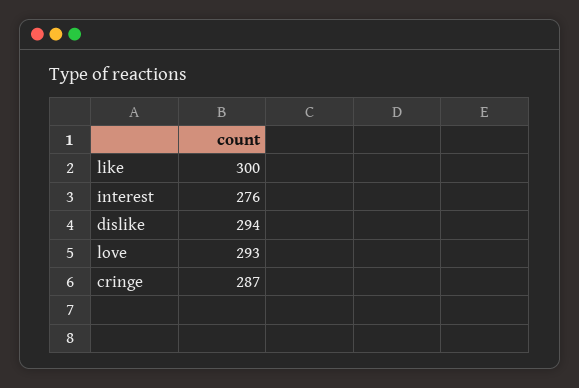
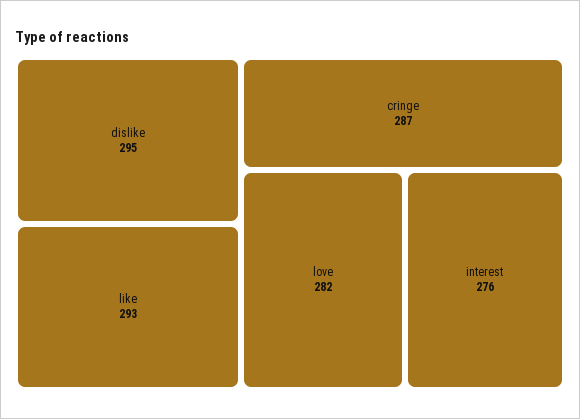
  {
-   "like": 300,
+   "like": 293,
    "interest": 276,
-   "dislike": 294,
+   "dislike": 295,
-   "love": 293,
+   "love": 282,
    "cringe": 287
  }

